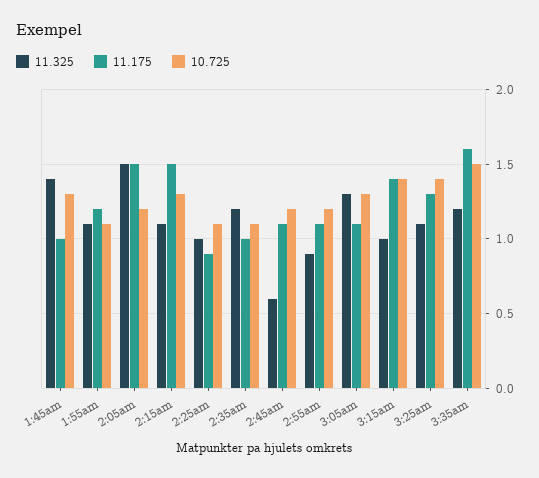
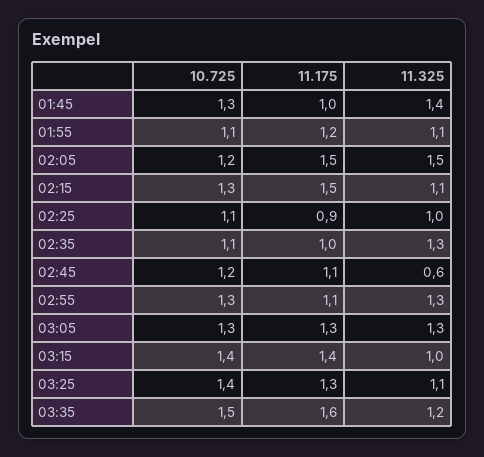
  {
    "11.325": {
      "1:45am": 1.4,
      "1:55am": 1.1,
      "2:05am": 1.5,
      "2:15am": 1.1,
      "2:25am": 1,
-     "2:35am": 1.2,
+     "2:35am": 1.3,
      "2:45am": 0.6,
-     "2:55am": 0.9,
+     "2:55am": 1.3,
      "3:05am": 1.3,
      "3:15am": 1,
      "3:25am": 1.1,
      "3:35am": 1.2
    },
    "11.175": {
      "1:45am": 1,
      "1:55am": 1.2,
      "2:05am": 1.5,
      "2:15am": 1.5,
      "2:25am": 0.9,
      "2:35am": 1,
      "2:45am": 1.1,
      "2:55am": 1.1,
-     "3:05am": 1.1,
+     "3:05am": 1.3,
      "3:15am": 1.4,
      "3:25am": 1.3,
      "3:35am": 1.6
    },
    "10.725": {
      "1:45am": 1.3,
      "1:55am": 1.1,
      "2:05am": 1.2,
      "2:15am": 1.3,
      "2:25am": 1.1,
      "2:35am": 1.1,
      "2:45am": 1.2,
-     "2:55am": 1.2,
+     "2:55am": 1.3,
      "3:05am": 1.3,
      "3:15am": 1.4,
      "3:25am": 1.4,
      "3:35am": 1.5
    }
  }

